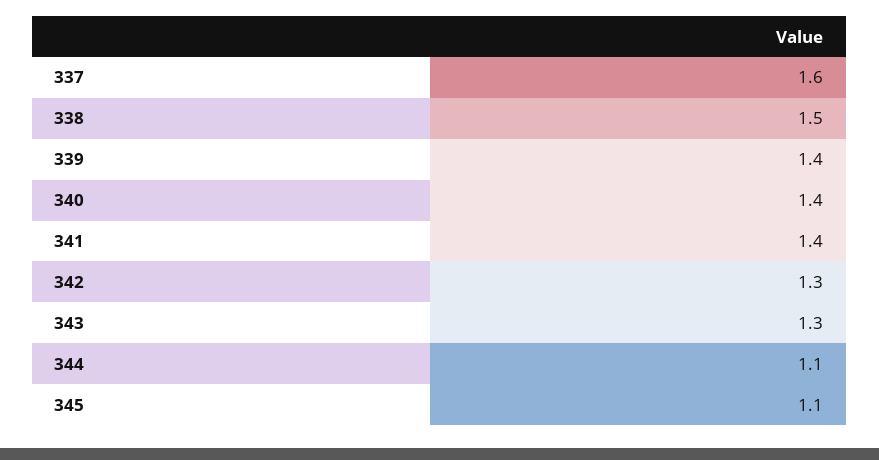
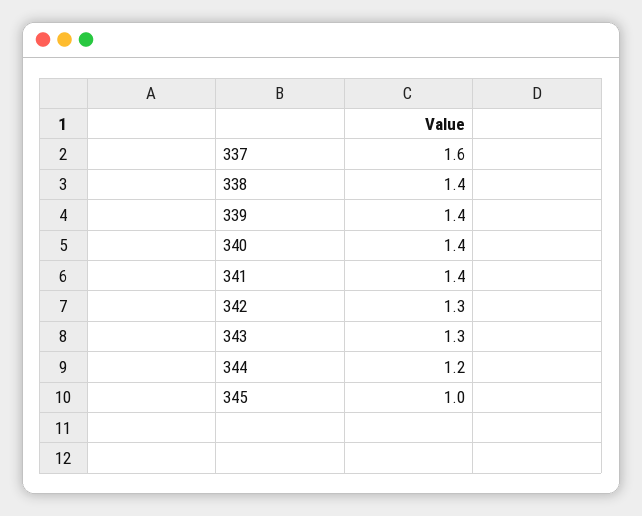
  {
    "337": 1.6,
-   "338": 1.5,
+   "338": 1.4,
    "339": 1.4,
    "340": 1.4,
    "341": 1.4,
    "342": 1.3,
    "343": 1.3,
-   "344": 1.1,
+   "344": 1.2,
-   "345": 1.1
+   "345": 1
  }

